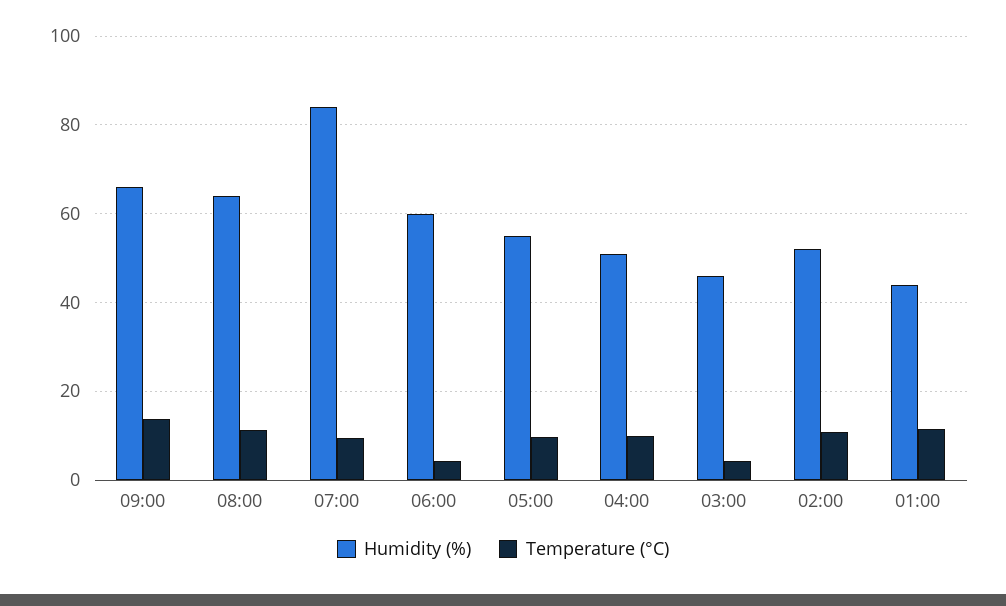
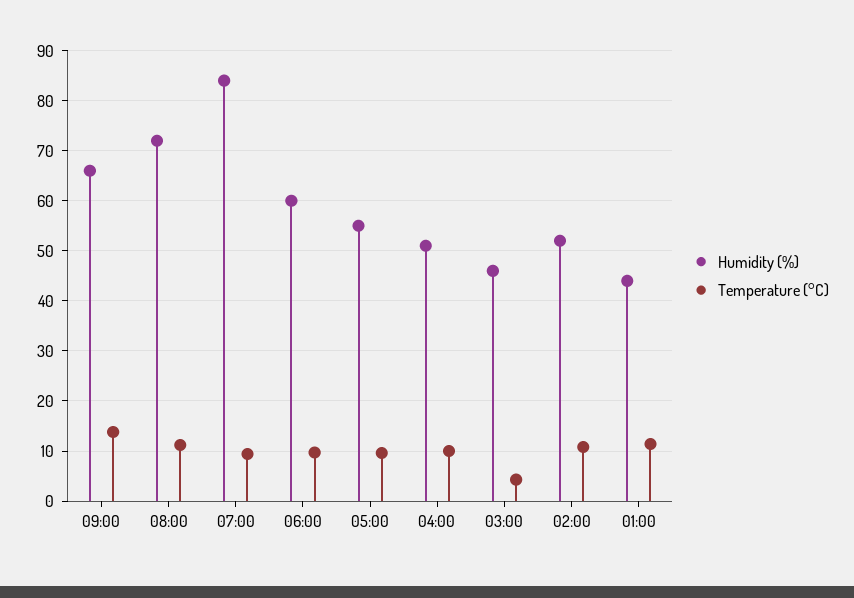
  {
    "Humidity (%)": {
      "09:00": 66,
-     "08:00": 64,
+     "08:00": 72,
      "07:00": 84,
      "06:00": 60,
      "05:00": 56,
      "04:00": 52,
      "03:00": 46,
      "02:00": 52,
      "01:00": 44
    },
    "Temperature (°C)": {
      "09:00": 14,
      "08:00": 12,
      "07:00": 10,
-     "06:00": 4,
+     "06:00": 10,
      "05:00": 10,
      "04:00": 10,
      "03:00": 4,
      "02:00": 10,
      "01:00": 12
    }
  }

